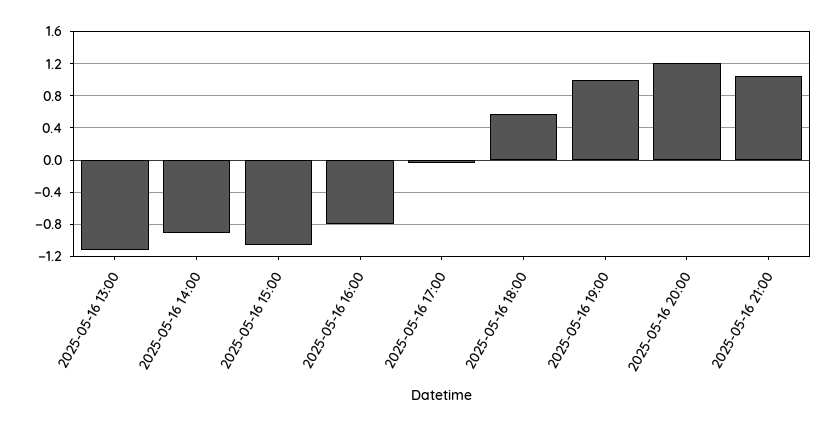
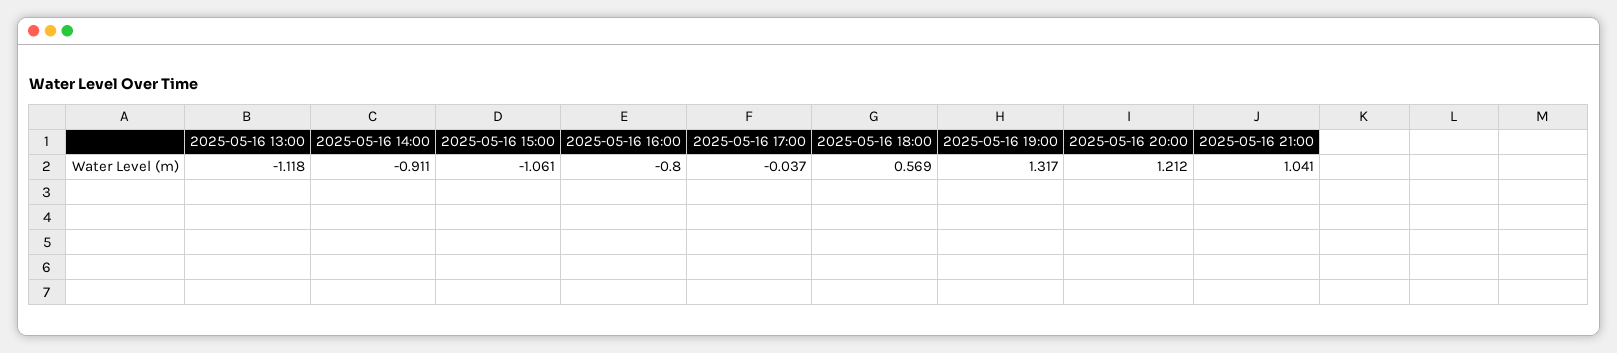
  {
    "2025-05-16 13:00": -1.118,
    "2025-05-16 14:00": -0.911,
    "2025-05-16 15:00": -1.061,
    "2025-05-16 16:00": -0.8,
    "2025-05-16 17:00": -0.037,
    "2025-05-16 18:00": 0.569,
-   "2025-05-16 19:00": 1,
+   "2025-05-16 19:00": 1.317,
    "2025-05-16 20:00": 1.212,
    "2025-05-16 21:00": 1.041
  }

